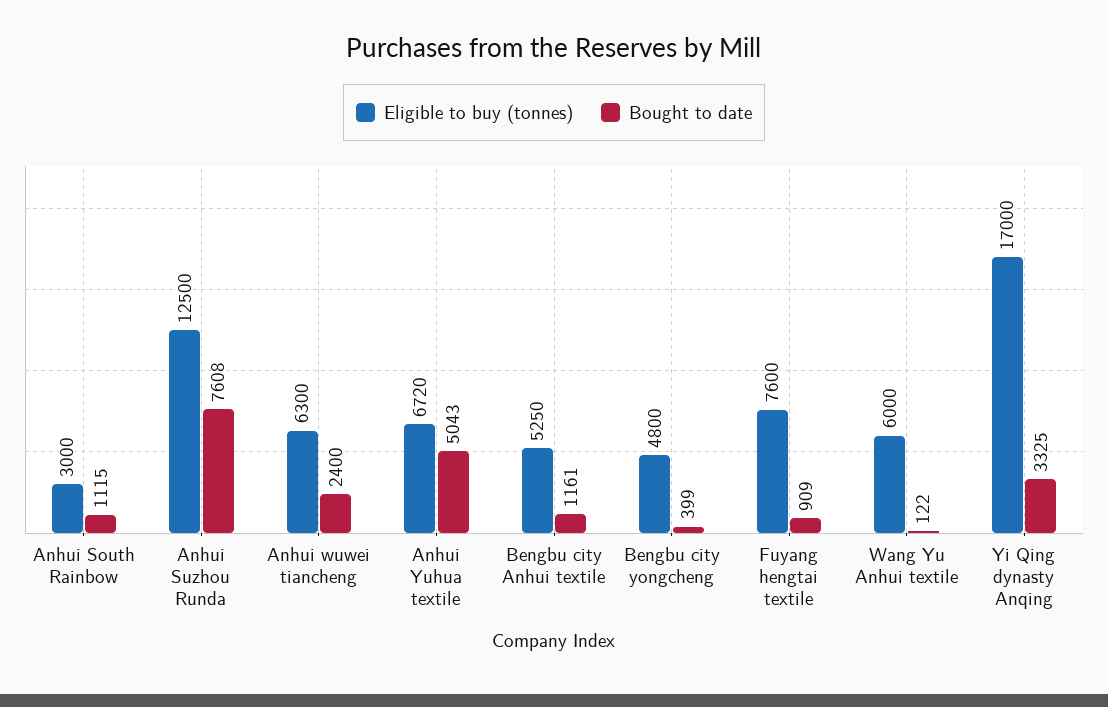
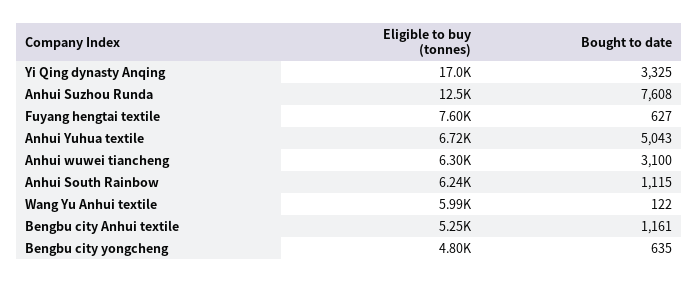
  {
    "Eligible to buy (tonnes)": {
-     "Anhui South Rainbow": 3000,
+     "Anhui South Rainbow": 6240,
      "Anhui Suzhou Runda": 12500,
      "Anhui wuwei tiancheng": 6300,
      "Anhui Yuhua textile": 6720,
      "Bengbu city Anhui textile": 5250,
      "Bengbu city yongcheng": 4800,
      "Fuyang hengtai textile": 7600,
-     "Wang Yu Anhui textile": 6000,
+     "Wang Yu Anhui textile": 5990,
      "Yi Qing dynasty Anqing": 17000
    },
    "Bought to date": {
      "Anhui South Rainbow": 1115,
      "Anhui Suzhou Runda": 7608,
-     "Anhui wuwei tiancheng": 2400,
+     "Anhui wuwei tiancheng": 3100,
      "Anhui Yuhua textile": 5043,
      "Bengbu city Anhui textile": 1161,
-     "Bengbu city yongcheng": 399,
+     "Bengbu city yongcheng": 635,
-     "Fuyang hengtai textile": 909,
+     "Fuyang hengtai textile": 627,
      "Wang Yu Anhui textile": 122,
      "Yi Qing dynasty Anqing": 3325
    }
  }

